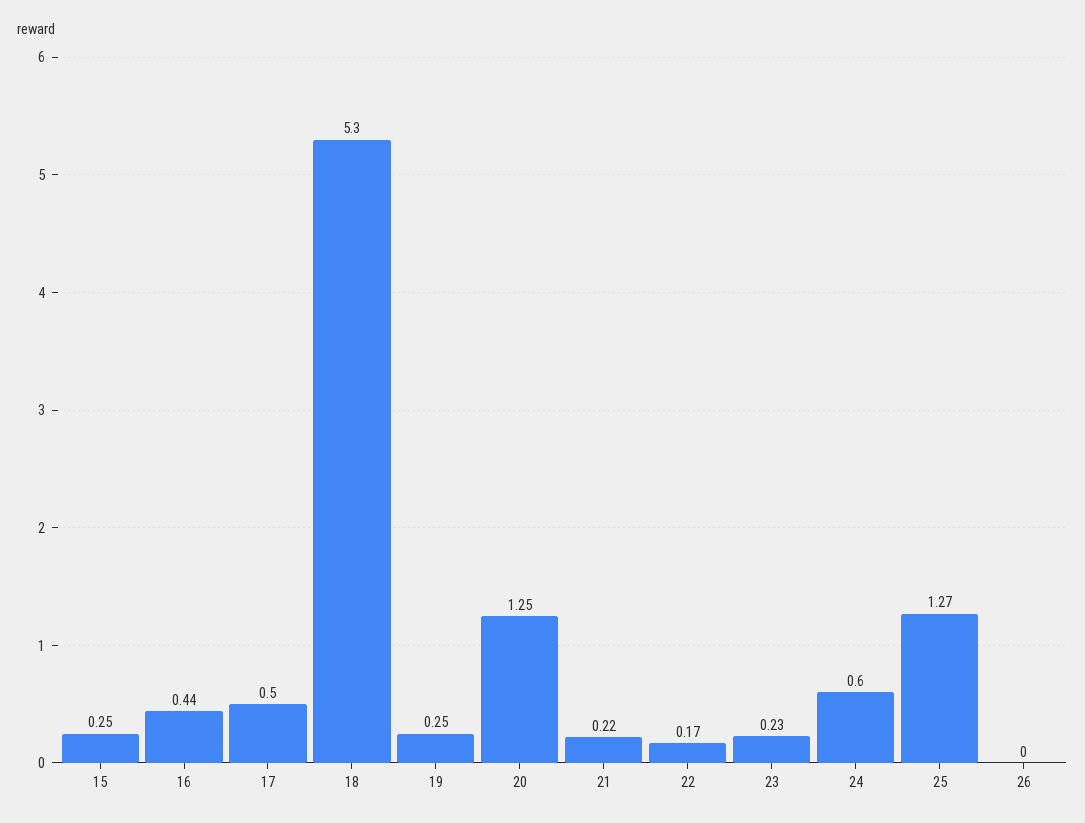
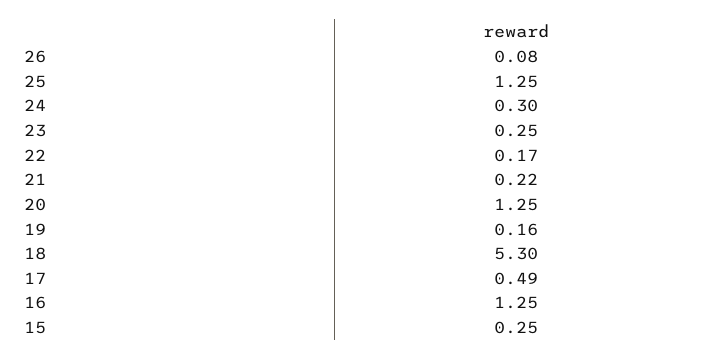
  {
    "15": 0.25,
-   "16": 0.44,
+   "16": 1.25,
-   "17": 0.5,
+   "17": 0.49,
    "18": 5.3,
-   "19": 0.25,
+   "19": 0.16,
    "20": 1.25,
    "21": 0.22,
    "22": 0.17,
-   "23": 0.23,
+   "23": 0.25,
-   "24": 0.6,
+   "24": 0.3,
-   "25": 1.27,
+   "25": 1.25,
-   "26": 0
+   "26": 0.08
  }

